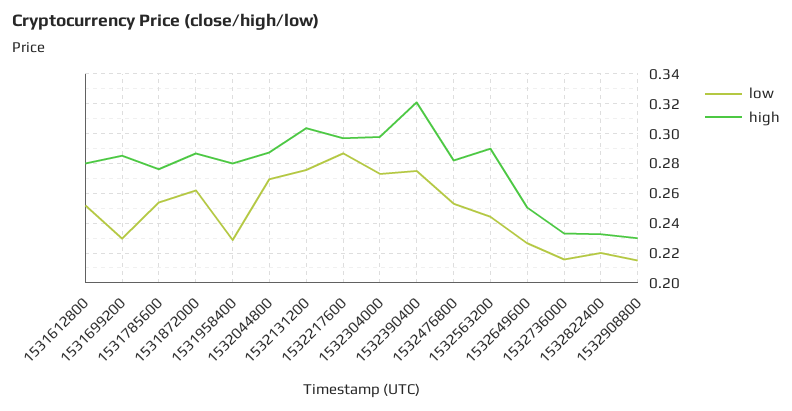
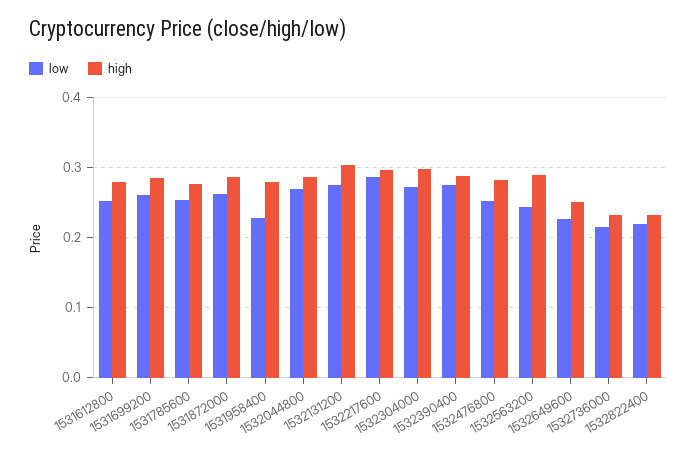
  {
    "low": {
      "1531612800": 0.25,
-     "1531699200": 0.23,
+     "1531699200": 0.26,
      "1531785600": 0.255,
      "1531872000": 0.26,
      "1531958400": 0.23,
      "1532044800": 0.27,
      "1532131200": 0.275,
      "1532217600": 0.285,
      "1532304000": 0.275,
      "1532390400": 0.275,
      "1532476800": 0.255,
      "1532563200": 0.245,
      "1532649600": 0.225,
      "1532736000": 0.215,
-     "1532822400": 0.22,
+     "1532822400": 0.22
-     "1532908800": 0.215
    },
    "high": {
      "1531612800": 0.28,
      "1531699200": 0.285,
      "1531785600": 0.275,
      "1531872000": 0.285,
      "1531958400": 0.28,
      "1532044800": 0.29,
      "1532131200": 0.305,
      "1532217600": 0.295,
      "1532304000": 0.3,
-     "1532390400": 0.32,
+     "1532390400": 0.29,
      "1532476800": 0.28,
      "1532563200": 0.29,
      "1532649600": 0.25,
      "1532736000": 0.235,
-     "1532822400": 0.235,
+     "1532822400": 0.235
-     "1532908800": 0.23
    }
  }

